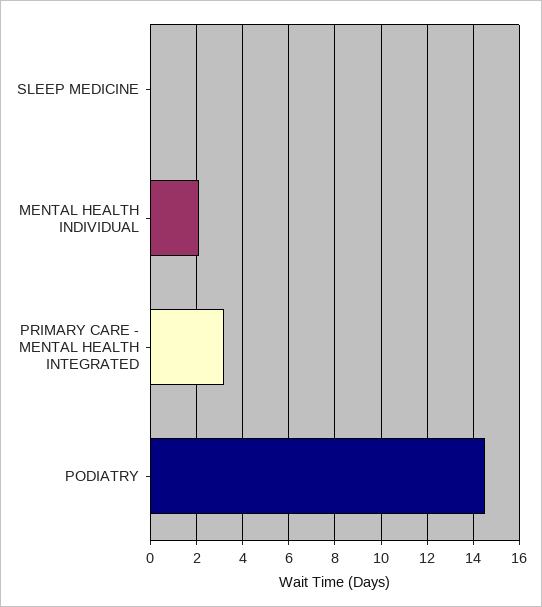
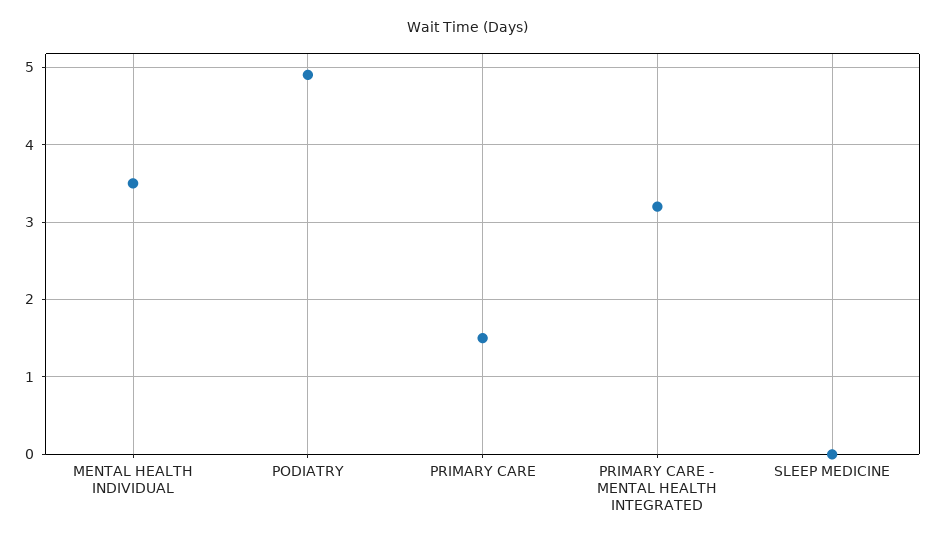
  {
    "SLEEP MEDICINE": 0,
-   "MENTAL HEALTH INDIVIDUAL": 2,
+   "MENTAL HEALTH INDIVIDUAL": 3.5,
    "PRIMARY CARE - MENTAL HEALTH INTEGRATED": 3.2,
-   "PODIATRY": 14.5
+   "PODIATRY": 4.9,
+   "PRIMARY CARE": 1.5
  }

